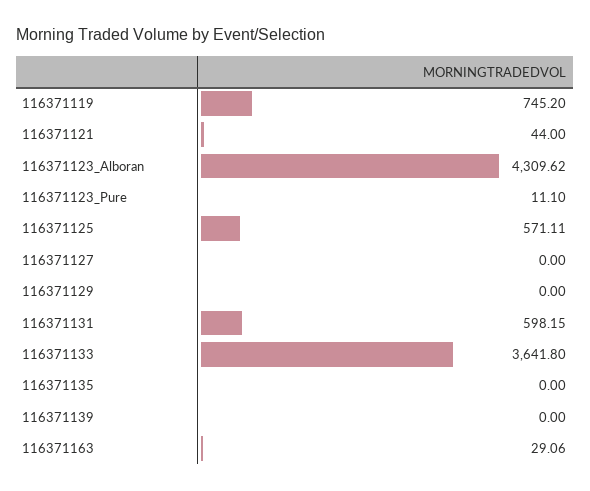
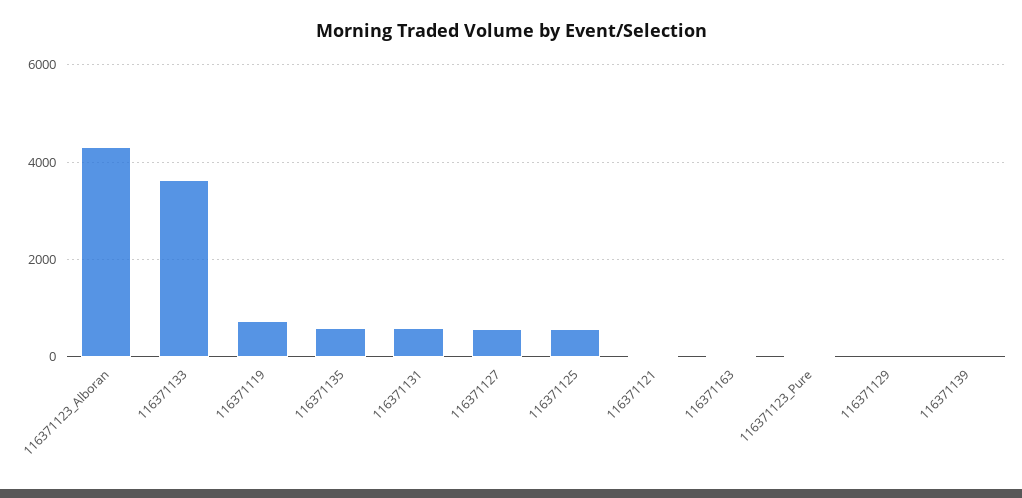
  {
    "116371119": 745.2,
    "116371121": 44,
    "116371123_Alboran": 4309.62,
    "116371123_Pure": 11.1,
    "116371125": 571.11,
-   "116371127": 0,
+   "116371127": 600,
    "116371129": 0,
    "116371131": 598.15,
    "116371133": 3641.8,
-   "116371135": 0,
+   "116371135": 600,
    "116371139": 0,
    "116371163": 29.06
  }

